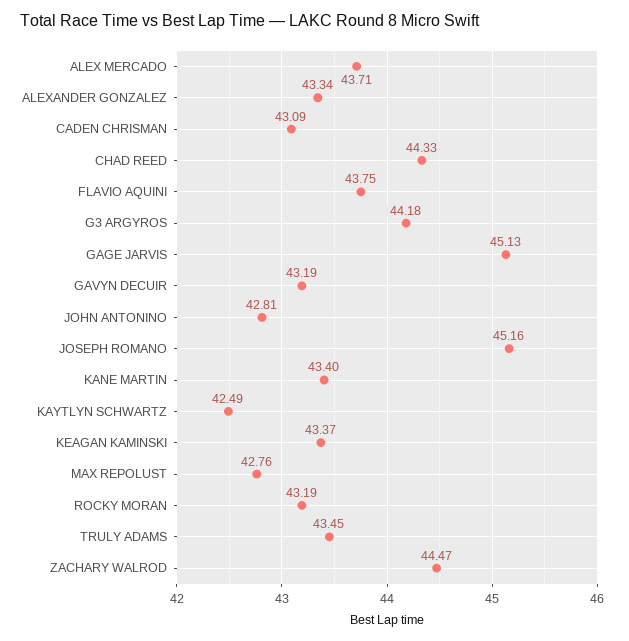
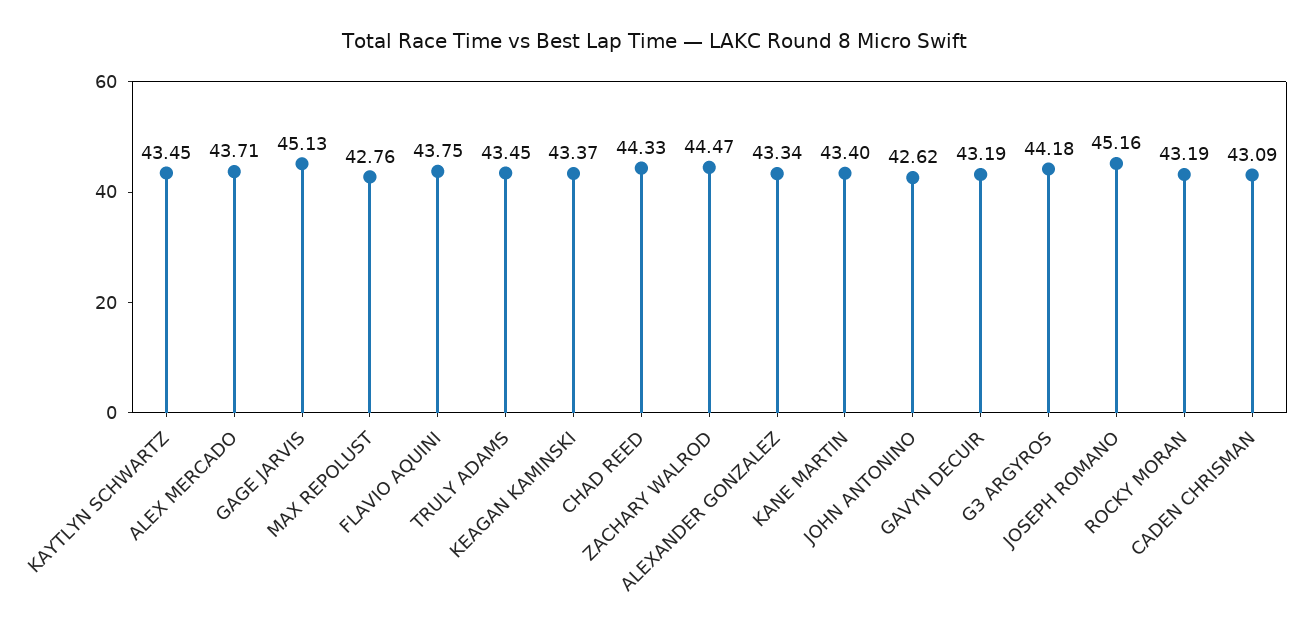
  {
    "ALEX MERCADO": 43.71,
    "ALEXANDER GONZALEZ": 43.34,
    "CADEN CHRISMAN": 43.09,
    "CHAD REED": 44.33,
    "FLAVIO AQUINI": 43.75,
    "G3 ARGYROS": 44.18,
    "GAGE JARVIS": 45.13,
    "GAVYN DECUIR": 43.19,
-   "JOHN ANTONINO": 42.81,
+   "JOHN ANTONINO": 42.62,
    "JOSEPH ROMANO": 45.16,
    "KANE MARTIN": 43.4,
-   "KAYTLYN SCHWARTZ": 42.49,
+   "KAYTLYN SCHWARTZ": 43.45,
    "KEAGAN KAMINSKI": 43.37,
    "MAX REPOLUST": 42.76,
    "ROCKY MORAN": 43.19,
    "TRULY ADAMS": 43.45,
    "ZACHARY WALROD": 44.47
  }

